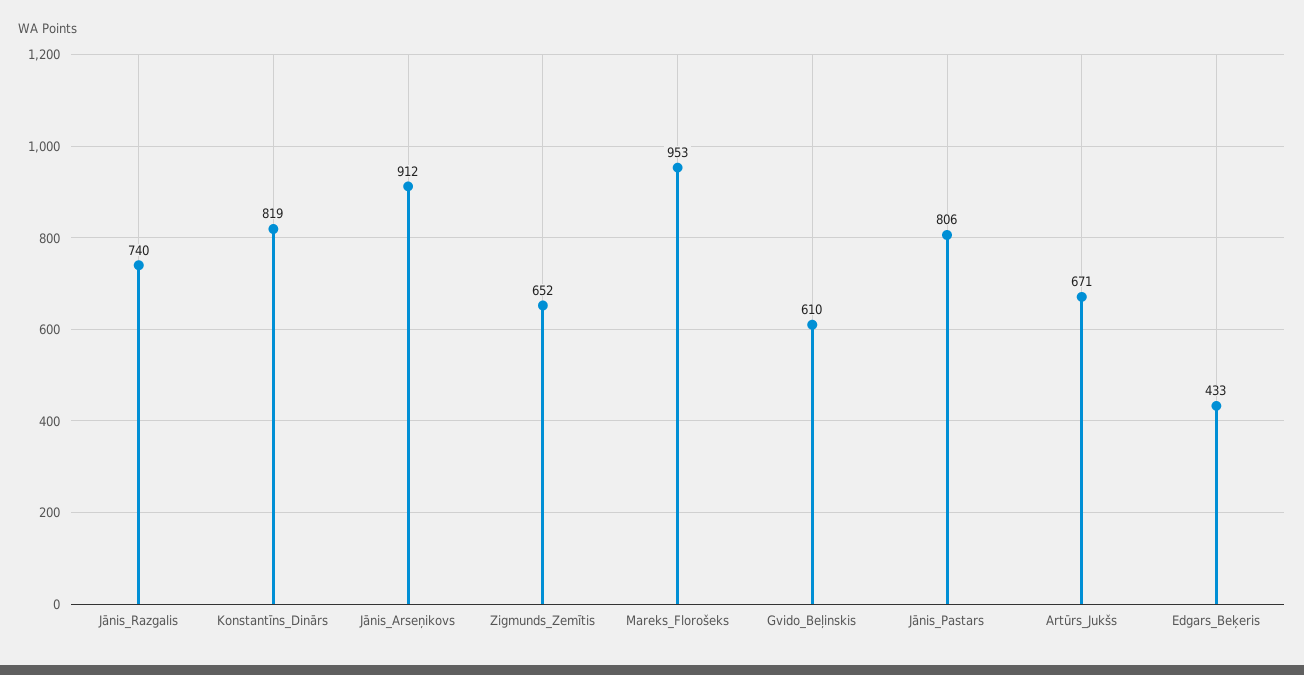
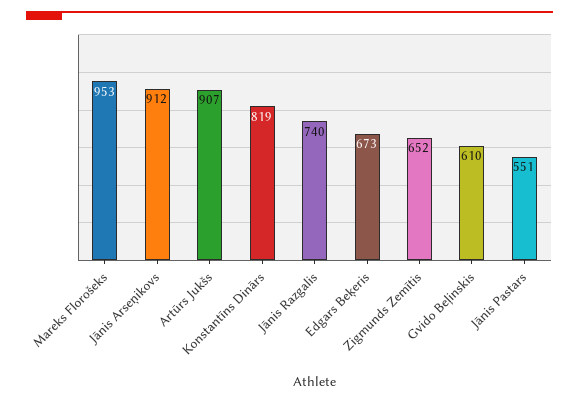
  {
    "Jānis_Razgalis": 740,
    "Konstantīns_Dinārs": 819,
    "Jānis_Arseņikovs": 912,
    "Zigmunds_Zemītis": 652,
    "Mareks_Florošeks": 953,
    "Gvido_Beļinskis": 610,
-   "Jānis_Pastars": 806,
+   "Jānis_Pastars": 551,
-   "Artūrs_Jukšs": 671,
+   "Artūrs_Jukšs": 907,
-   "Edgars_Beķeris": 433
+   "Edgars_Beķeris": 673
  }

